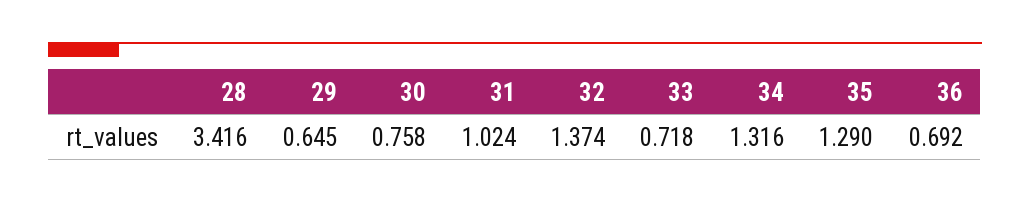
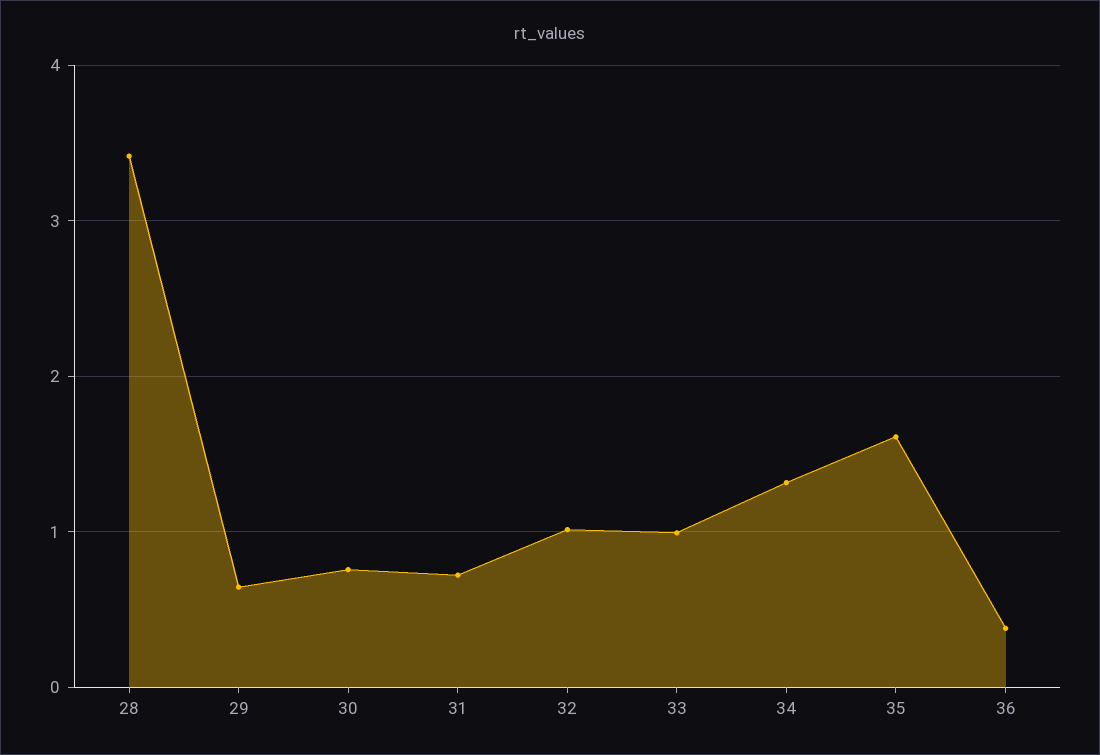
  {
    "28": 3.416,
    "29": 0.645,
    "30": 0.758,
-   "31": 1.024,
+   "31": 0.7,
-   "32": 1.374,
+   "32": 1,
-   "33": 0.718,
+   "33": 1,
    "34": 1.316,
-   "35": 1.29,
+   "35": 1.6,
-   "36": 0.692
+   "36": 0.4
  }

